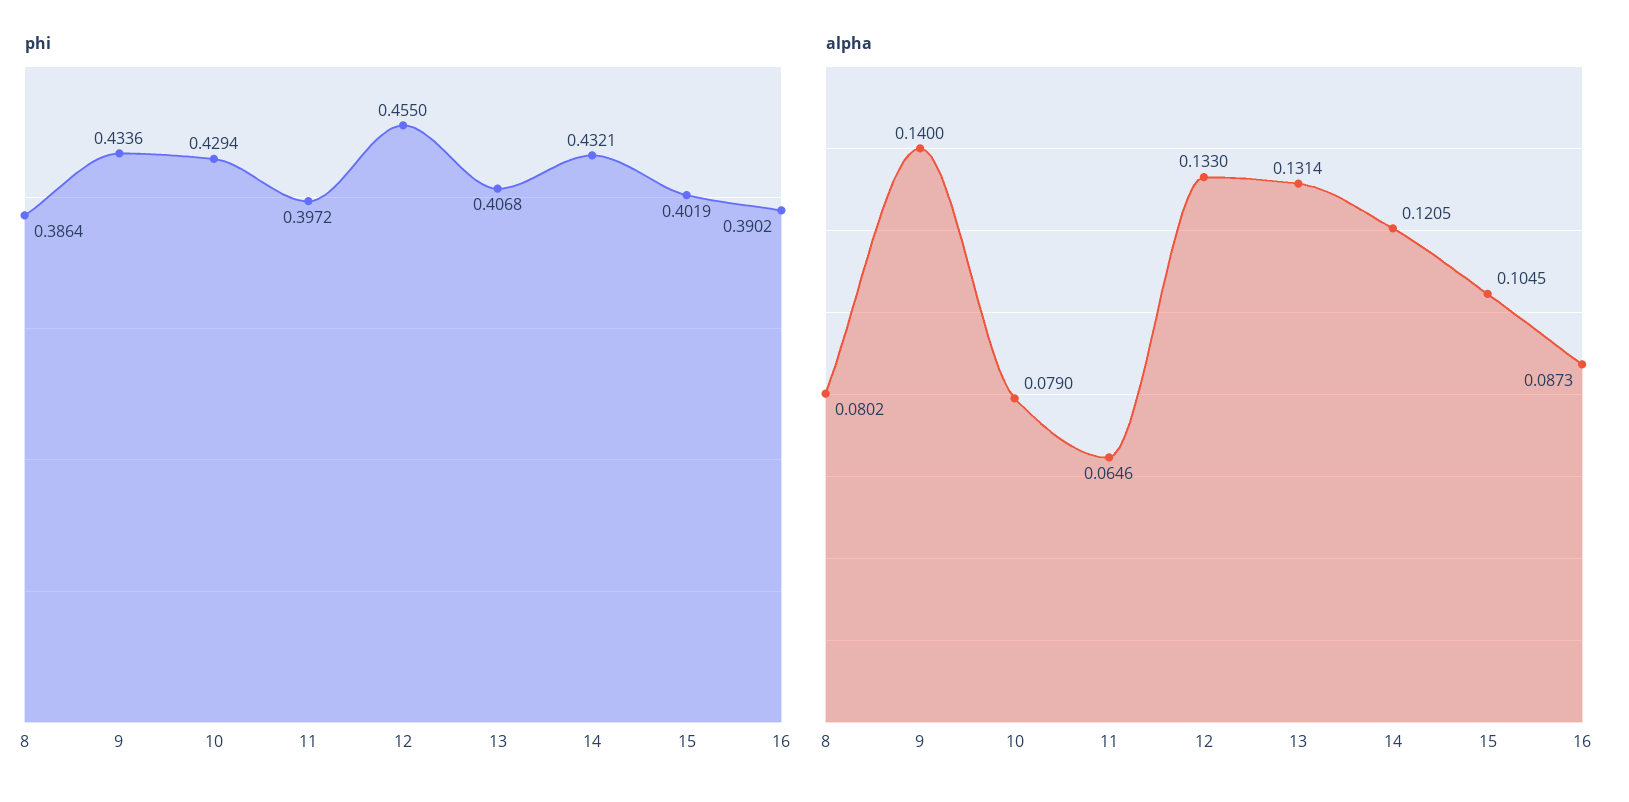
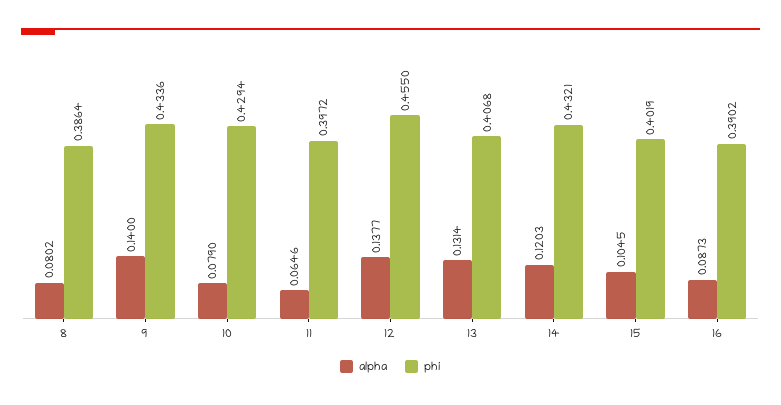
  {
    "phi": {
      "8": 0.3864,
      "9": 0.4336,
      "10": 0.4294,
      "11": 0.3972,
      "12": 0.455,
      "13": 0.4068,
      "14": 0.4321,
      "15": 0.4019,
      "16": 0.3902
    },
    "alpha": {
      "8": 0.0802,
      "9": 0.14,
      "10": 0.079,
      "11": 0.0646,
-     "12": 0.133,
+     "12": 0.1377,
      "13": 0.1314,
-     "14": 0.1205,
+     "14": 0.1203,
      "15": 0.1045,
      "16": 0.0873
    }
  }

